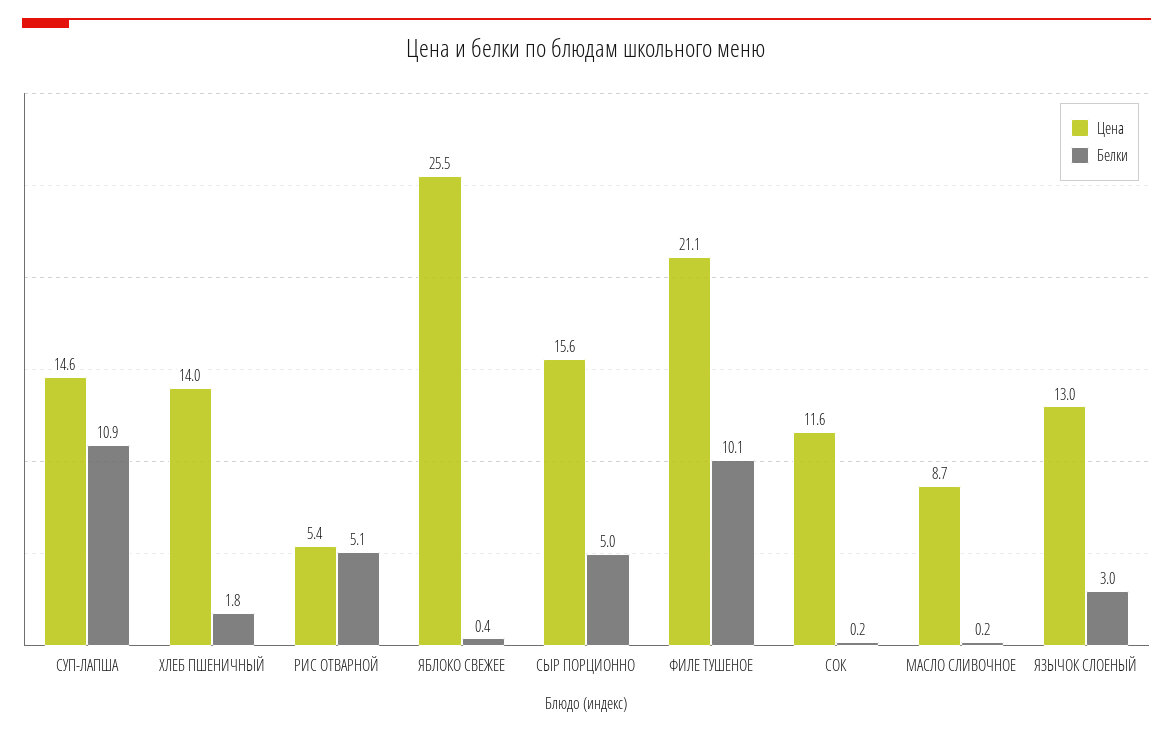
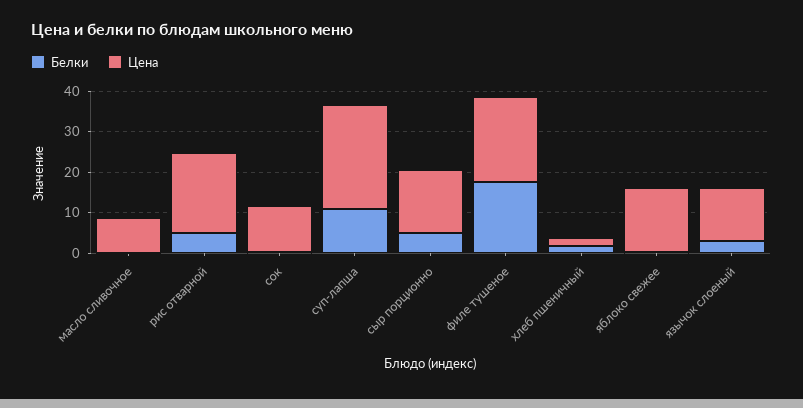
  {
    "Цена": {
-     "СУП-ЛАПША": 14.6,
+     "СУП-ЛАПША": 26,
-     "ХЛЕБ ПШЕНИЧНЫЙ": 14,
+     "ХЛЕБ ПШЕНИЧНЫЙ": 2,
-     "РИС ОТВАРНОЙ": 5.4,
+     "РИС ОТВАРНОЙ": 20,
-     "ЯБЛОКО СВЕЖЕЕ": 25.5,
+     "ЯБЛОКО СВЕЖЕЕ": 16,
      "СЫР ПОРЦИОННО": 15.6,
      "ФИЛЕ ТУШЕНОЕ": 21.1,
      "СОК": 11.6,
      "МАСЛО СЛИВОЧНОЕ": 8.7,
      "ЯЗЫЧОК СЛОЕНЫЙ": 13
    },
    "Белки": {
      "СУП-ЛАПША": 10.9,
      "ХЛЕБ ПШЕНИЧНЫЙ": 1.8,
      "РИС ОТВАРНОЙ": 5.1,
      "ЯБЛОКО СВЕЖЕЕ": 0.4,
      "СЫР ПОРЦИОННО": 5,
-     "ФИЛЕ ТУШЕНОЕ": 10.1,
+     "ФИЛЕ ТУШЕНОЕ": 18,
      "СОК": 0.2,
      "МАСЛО СЛИВОЧНОЕ": 0.2,
      "ЯЗЫЧОК СЛОЕНЫЙ": 3
    }
  }

